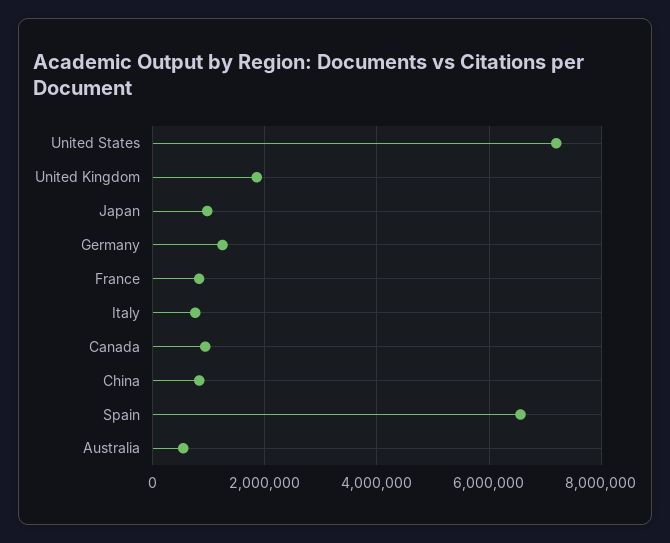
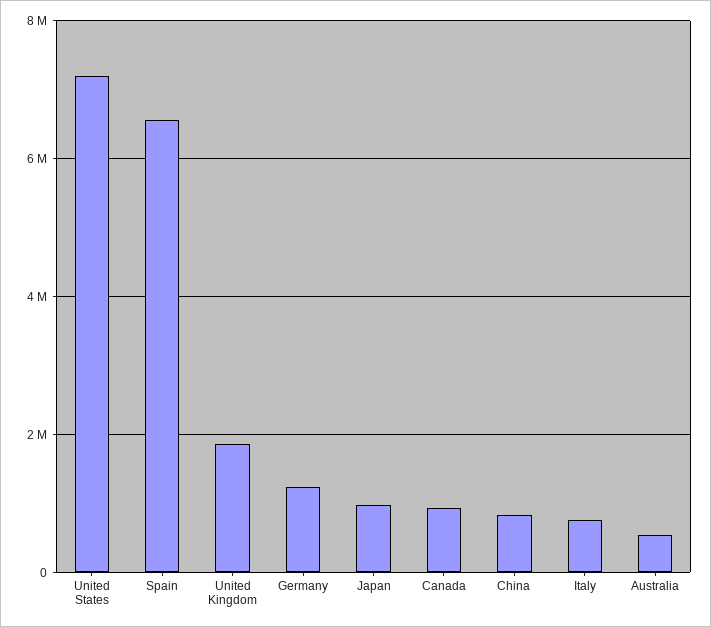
  {
    "United States": 7200000,
    "United Kingdom": 1800000,
    "Japan": 1000000,
    "Germany": 1200000,
-   "France": 800000,
    "Italy": 800000,
    "Canada": 1000000,
    "China": 800000,
    "Spain": 6600000,
    "Australia": 600000
  }

